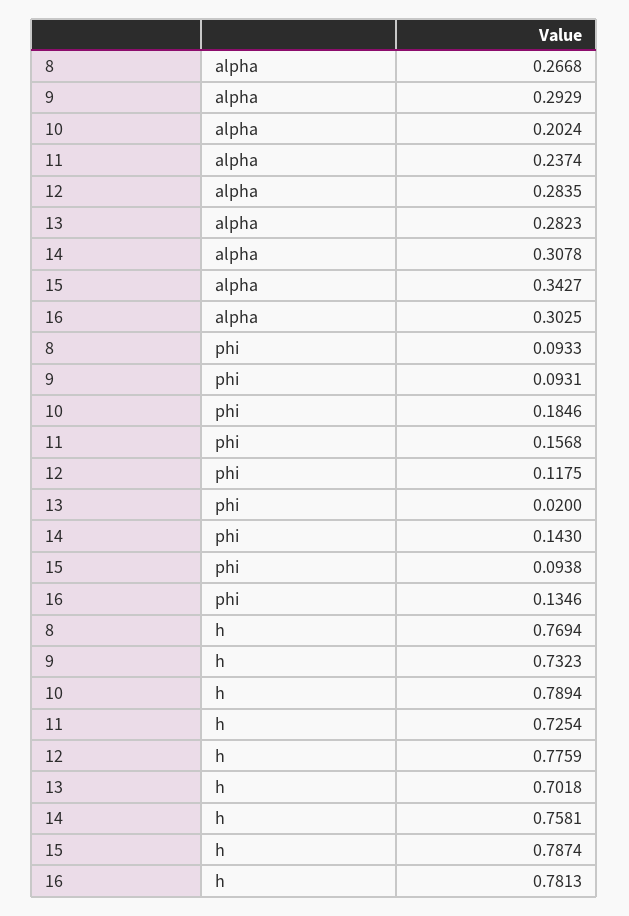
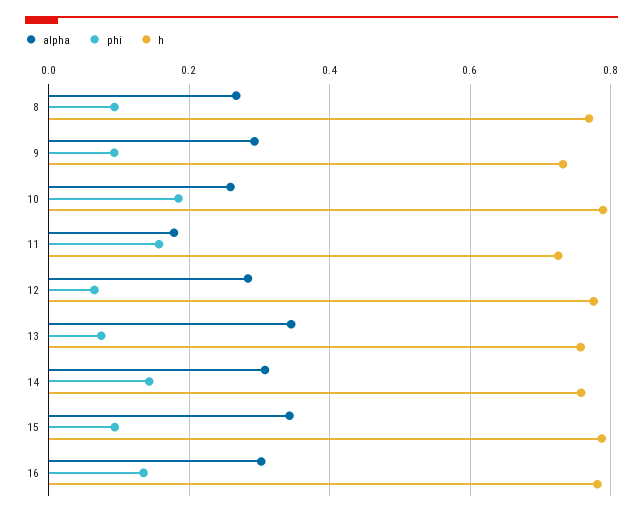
  {
    "alpha": {
      "8": 0.2668,
      "9": 0.2929,
-     "10": 0.2024,
+     "10": 0.26,
-     "11": 0.2374,
+     "11": 0.18,
      "12": 0.2835,
-     "13": 0.2823,
+     "13": 0.34,
      "14": 0.3078,
      "15": 0.3427,
      "16": 0.3025
    },
    "phi": {
      "8": 0.0933,
      "9": 0.0931,
      "10": 0.1846,
      "11": 0.1568,
-     "12": 0.1175,
+     "12": 0.06,
-     "13": 0.02,
+     "13": 0.08,
      "14": 0.143,
      "15": 0.0938,
      "16": 0.1346
    },
    "h": {
      "8": 0.7694,
      "9": 0.7323,
      "10": 0.7894,
      "11": 0.7254,
      "12": 0.7759,
-     "13": 0.7018,
+     "13": 0.76,
      "14": 0.7581,
      "15": 0.7874,
      "16": 0.7813
    }
  }

